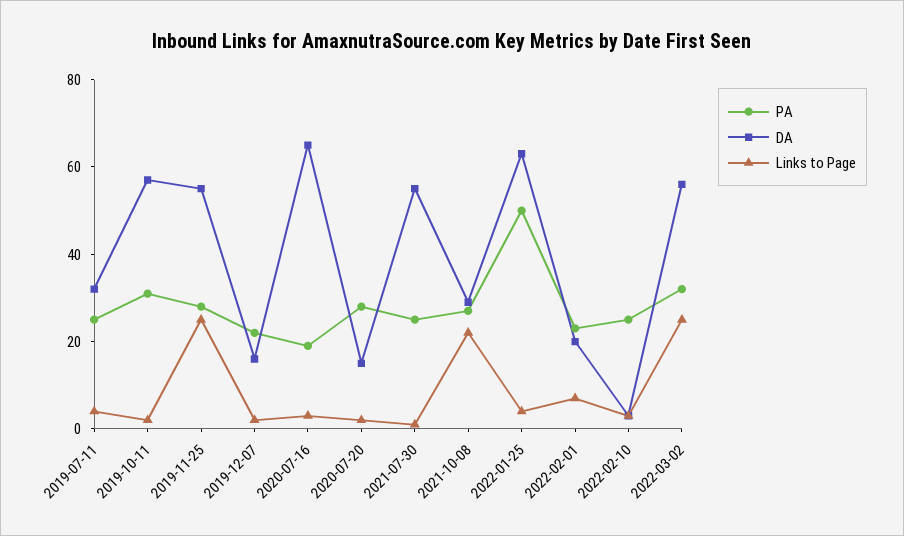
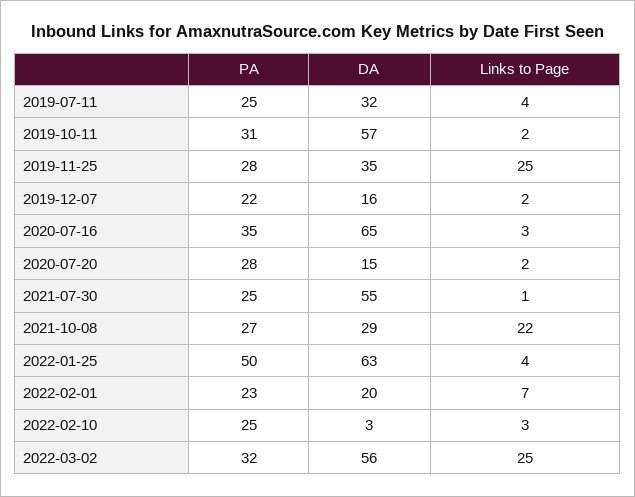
  {
    "PA": {
      "2019-07-11": 25,
      "2019-10-11": 31,
      "2019-11-25": 28,
      "2019-12-07": 22,
-     "2020-07-16": 20,
+     "2020-07-16": 35,
      "2020-07-20": 28,
      "2021-07-30": 25,
      "2021-10-08": 27,
      "2022-01-25": 50,
      "2022-02-01": 23,
      "2022-02-10": 25,
      "2022-03-02": 32
    },
    "DA": {
      "2019-07-11": 32,
      "2019-10-11": 57,
-     "2019-11-25": 55,
+     "2019-11-25": 35,
      "2019-12-07": 16,
      "2020-07-16": 65,
      "2020-07-20": 15,
      "2021-07-30": 55,
      "2021-10-08": 29,
      "2022-01-25": 63,
      "2022-02-01": 20,
      "2022-02-10": 3,
      "2022-03-02": 56
    },
    "Links to Page": {
      "2019-07-11": 4,
      "2019-10-11": 2,
      "2019-11-25": 25,
      "2019-12-07": 2,
      "2020-07-16": 3,
      "2020-07-20": 2,
      "2021-07-30": 1,
      "2021-10-08": 22,
      "2022-01-25": 4,
      "2022-02-01": 7,
      "2022-02-10": 3,
      "2022-03-02": 25
    }
  }

